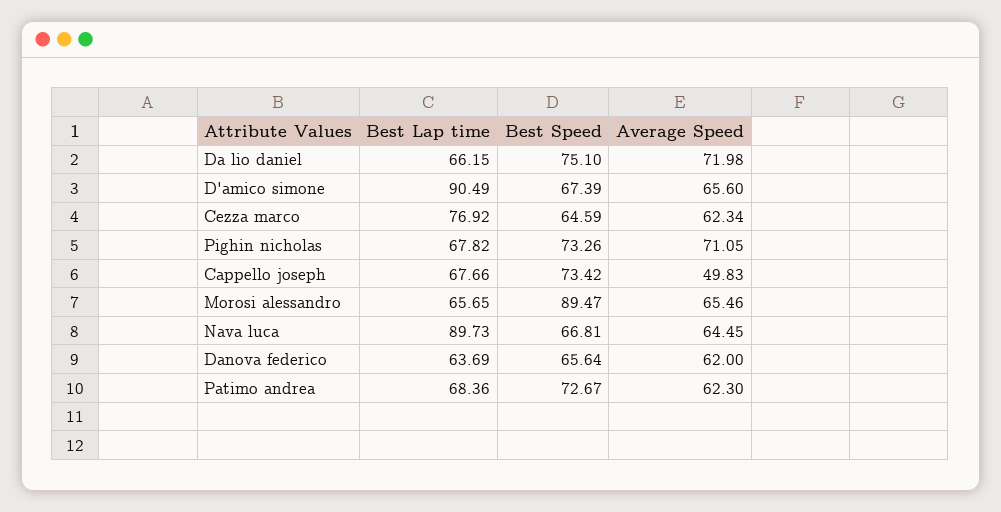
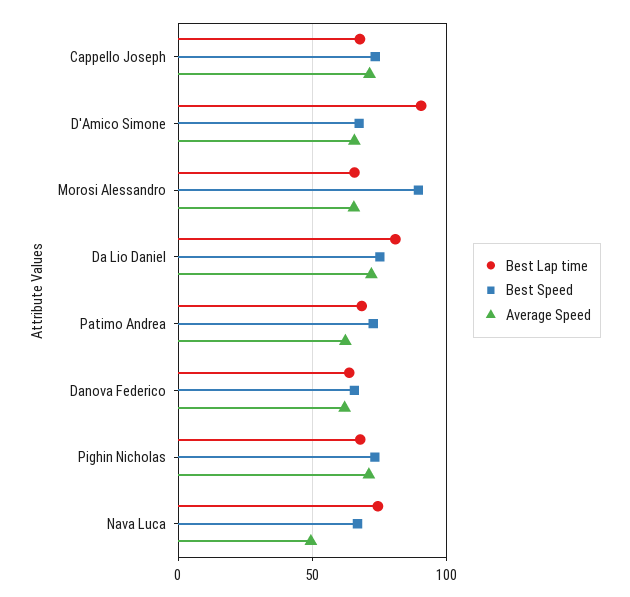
  {
    "Best Lap time": {
-     "Da lio daniel": 66.15,
+     "Da lio daniel": 80,
      "D'amico simone": 90.49,
-     "Cezza marco": 76.92,
      "Pighin nicholas": 67.82,
      "Cappello joseph": 67.66,
      "Morosi alessandro": 65.65,
-     "Nava luca": 89.73,
+     "Nava luca": 75,
      "Danova federico": 63.69,
      "Patimo andrea": 68.36
    },
    "Best Speed": {
      "Da lio daniel": 75.1,
      "D'amico simone": 67.39,
-     "Cezza marco": 64.59,
      "Pighin nicholas": 73.26,
      "Cappello joseph": 73.42,
      "Morosi alessandro": 89.47,
      "Nava luca": 66.81,
      "Danova federico": 65.64,
      "Patimo andrea": 72.67
    },
    "Average Speed": {
      "Da lio daniel": 71.98,
      "D'amico simone": 65.6,
-     "Cezza marco": 62.34,
      "Pighin nicholas": 71.05,
-     "Cappello joseph": 49.83,
+     "Cappello joseph": 70,
      "Morosi alessandro": 65.46,
-     "Nava luca": 64.45,
+     "Nava luca": 50,
      "Danova federico": 62,
      "Patimo andrea": 62.3
    }
  }

